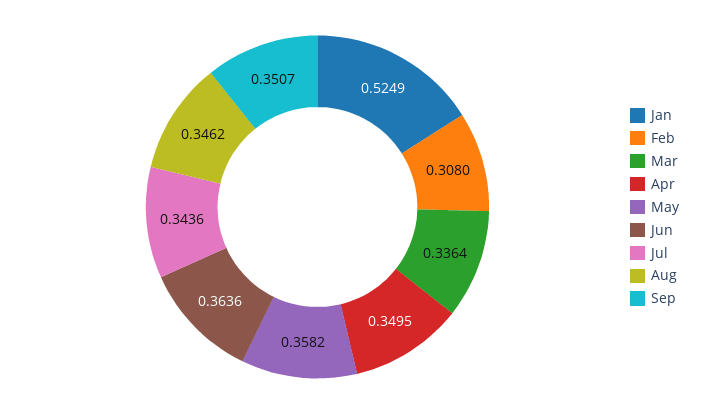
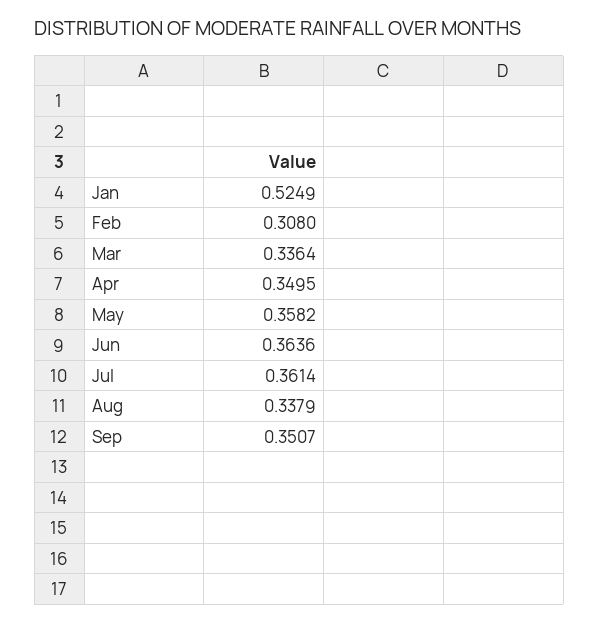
  {
    "Jan": 0.5249,
    "Feb": 0.308,
    "Mar": 0.3364,
    "Apr": 0.3495,
    "May": 0.3582,
    "Jun": 0.3636,
-   "Jul": 0.3436,
+   "Jul": 0.3614,
-   "Aug": 0.3462,
+   "Aug": 0.3379,
    "Sep": 0.3507
  }

